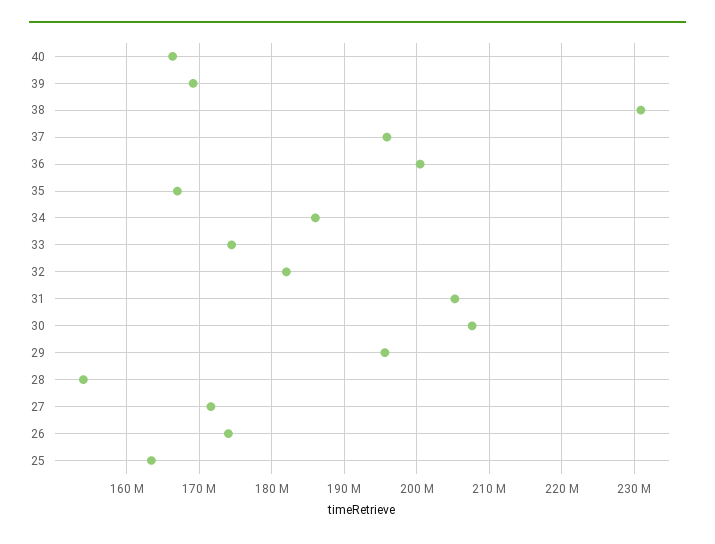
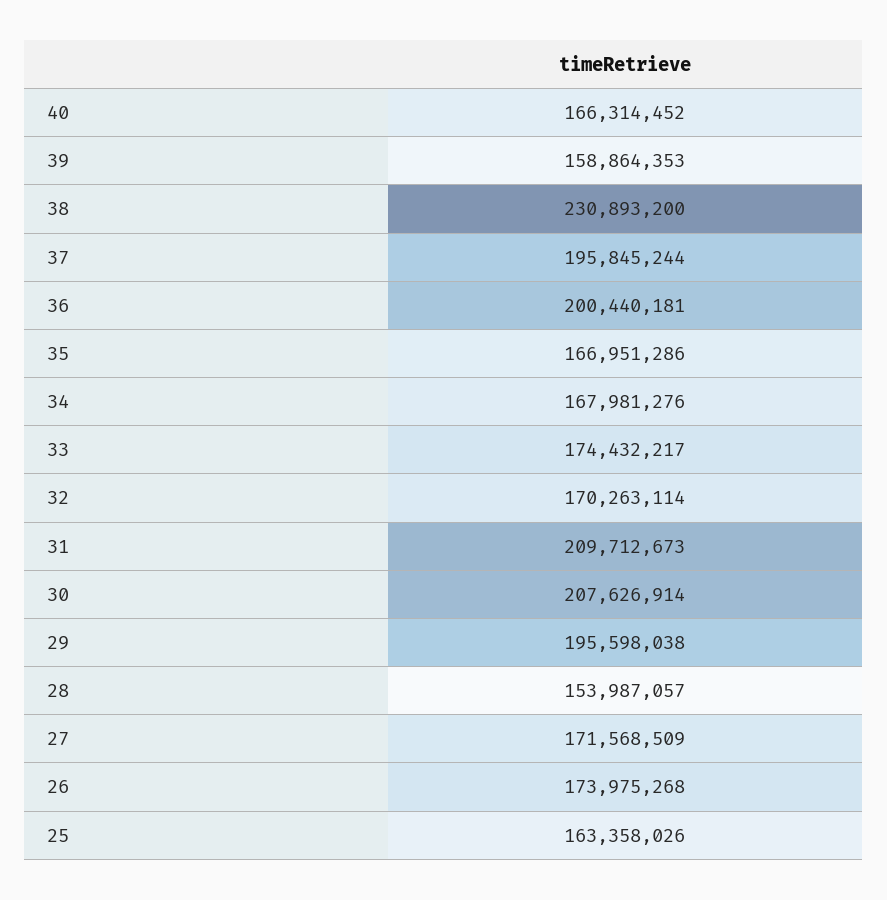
  {
    "40": 166314452,
-   "39": 169000000,
+   "39": 158864353,
    "38": 230893200,
    "37": 195845244,
    "36": 200440181,
    "35": 166951286,
-   "34": 186000000,
+   "34": 167981276,
    "33": 174432217,
-   "32": 182000000,
+   "32": 170263114,
-   "31": 205000000,
+   "31": 209712673,
    "30": 207626914,
    "29": 195598038,
    "28": 153987057,
    "27": 171568509,
    "26": 173975268,
    "25": 163358026
  }

